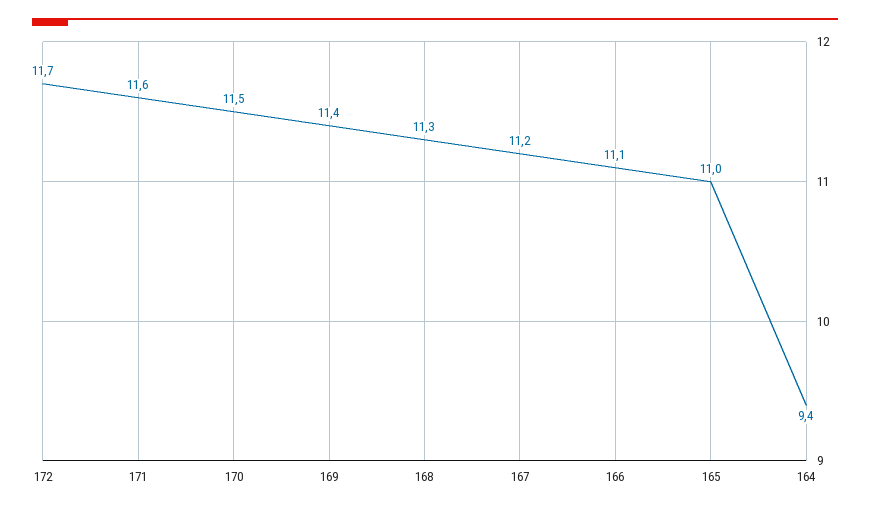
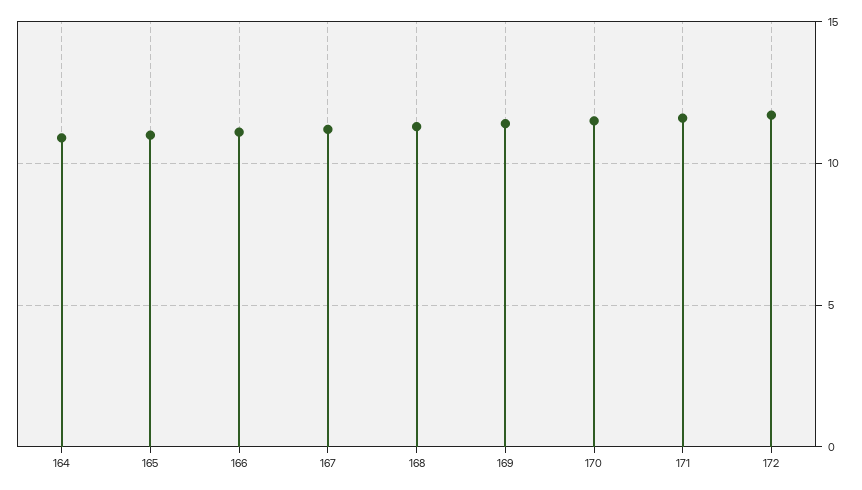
  {
    "172": 11.7,
    "171": 11.6,
    "170": 11.5,
    "169": 11.4,
    "168": 11.3,
    "167": 11.2,
    "166": 11.1,
    "165": 11,
-   "164": 9.4
+   "164": 11
  }

